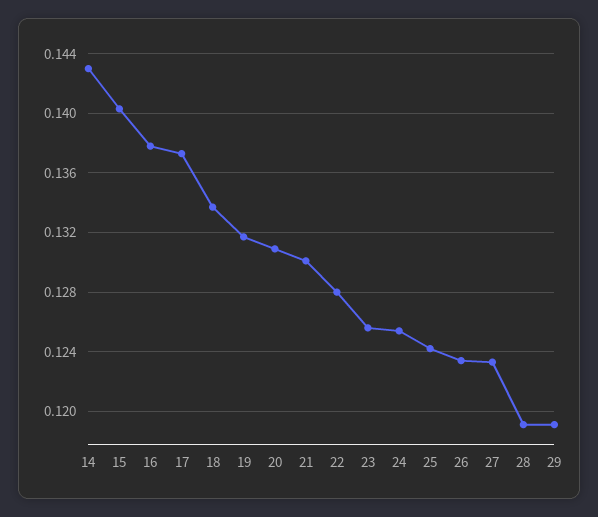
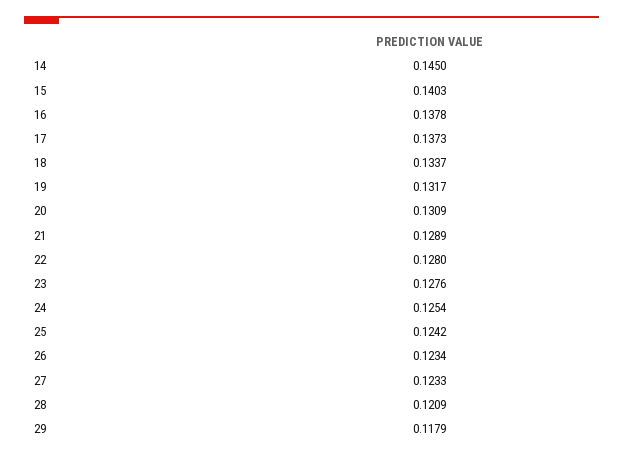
  {
-   "14": 0.143,
+   "14": 0.145,
    "15": 0.1403,
    "16": 0.1378,
    "17": 0.1373,
    "18": 0.1337,
    "19": 0.1317,
    "20": 0.1309,
-   "21": 0.13,
+   "21": 0.1289,
    "22": 0.128,
-   "23": 0.1255,
+   "23": 0.1276,
    "24": 0.1254,
    "25": 0.1242,
    "26": 0.1234,
    "27": 0.1233,
-   "28": 0.119,
+   "28": 0.1209,
-   "29": 0.119
+   "29": 0.1179
  }

